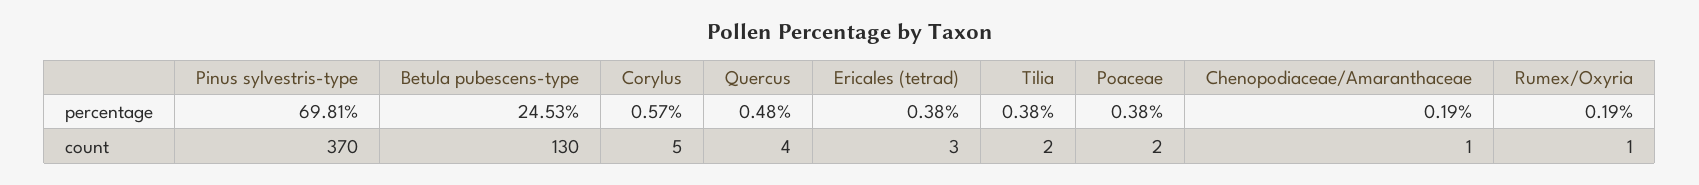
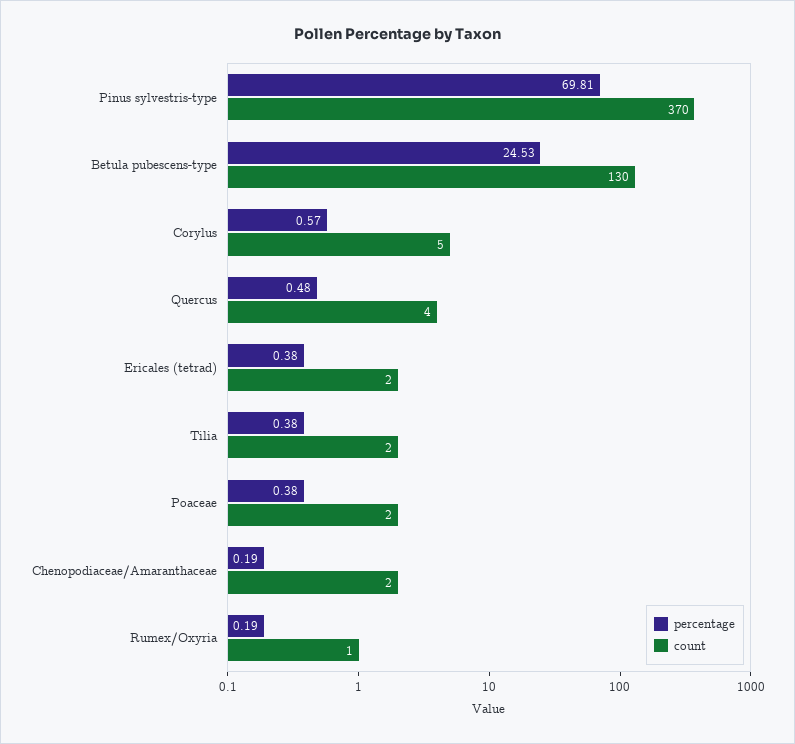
  {
    "percentage": {
      "Pinus sylvestris-type": 69.81,
      "Betula pubescens-type": 24.53,
      "Corylus": 0.57,
      "Quercus": 0.48,
      "Ericales (tetrad)": 0.38,
      "Tilia": 0.38,
      "Poaceae": 0.38,
      "Chenopodiaceae/Amaranthaceae": 0.19,
      "Rumex/Oxyria": 0.19
    },
    "count": {
      "Pinus sylvestris-type": 370,
      "Betula pubescens-type": 130,
      "Corylus": 5,
      "Quercus": 4,
-     "Ericales (tetrad)": 3,
+     "Ericales (tetrad)": 2,
      "Tilia": 2,
      "Poaceae": 2,
-     "Chenopodiaceae/Amaranthaceae": 1,
+     "Chenopodiaceae/Amaranthaceae": 2,
      "Rumex/Oxyria": 1
    }
  }

